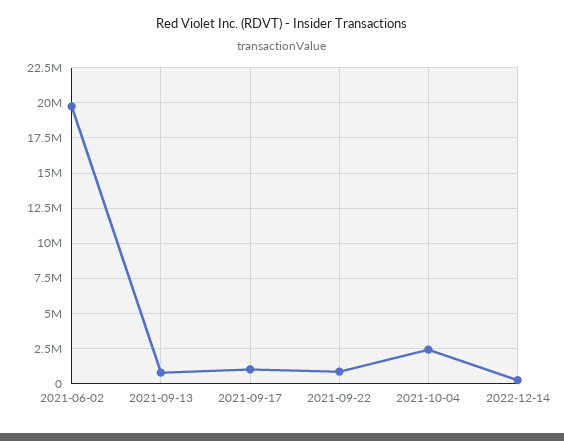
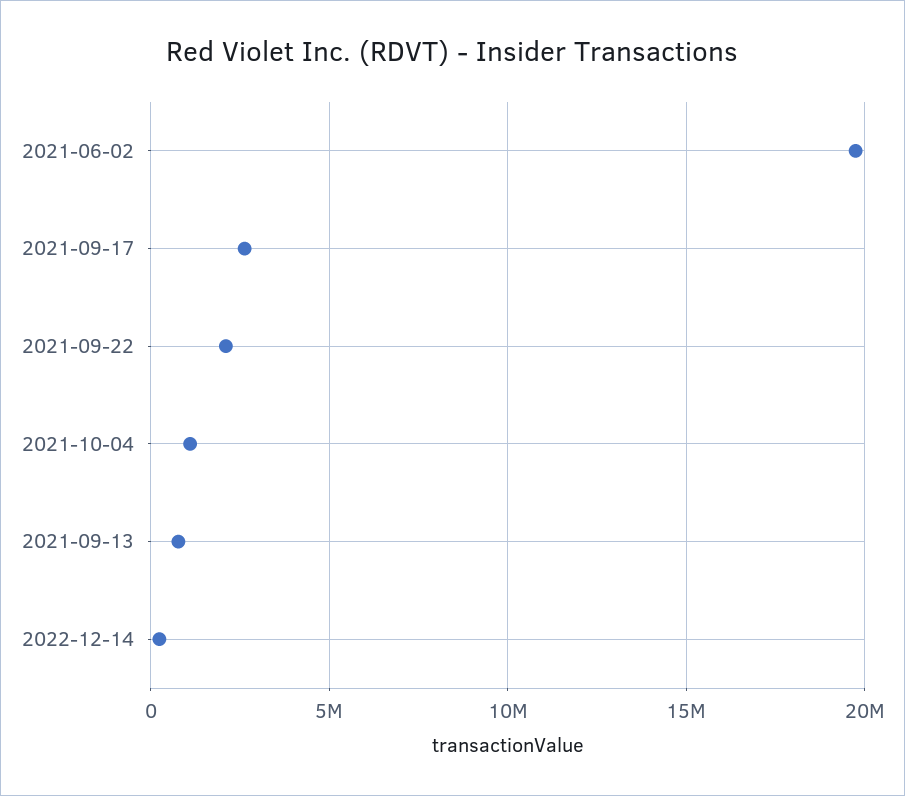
  {
    "2021-06-02": 20000000,
    "2021-09-13": 1000000,
-   "2021-09-17": 1000000,
+   "2021-09-17": 2500000,
-   "2021-09-22": 1000000,
+   "2021-09-22": 2000000,
-   "2021-10-04": 2500000,
+   "2021-10-04": 1000000,
    "2022-12-14": 500000
  }

